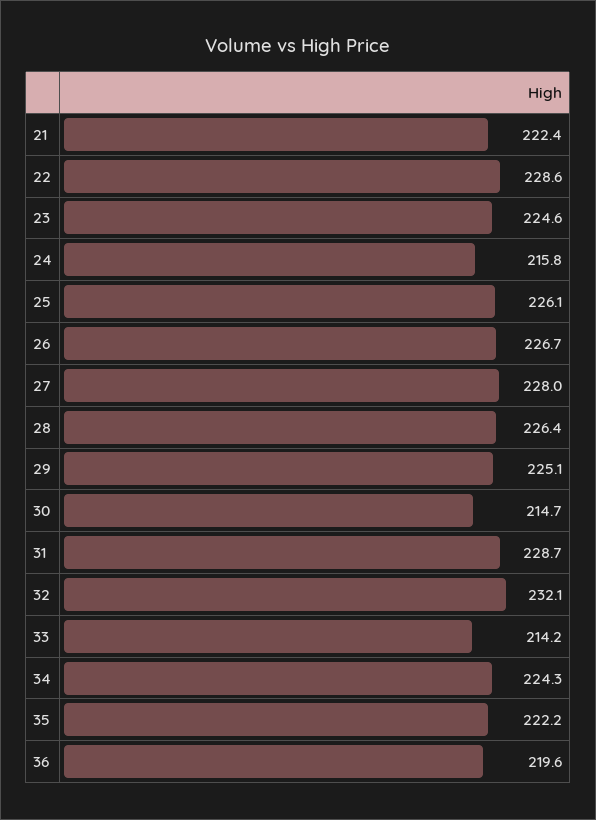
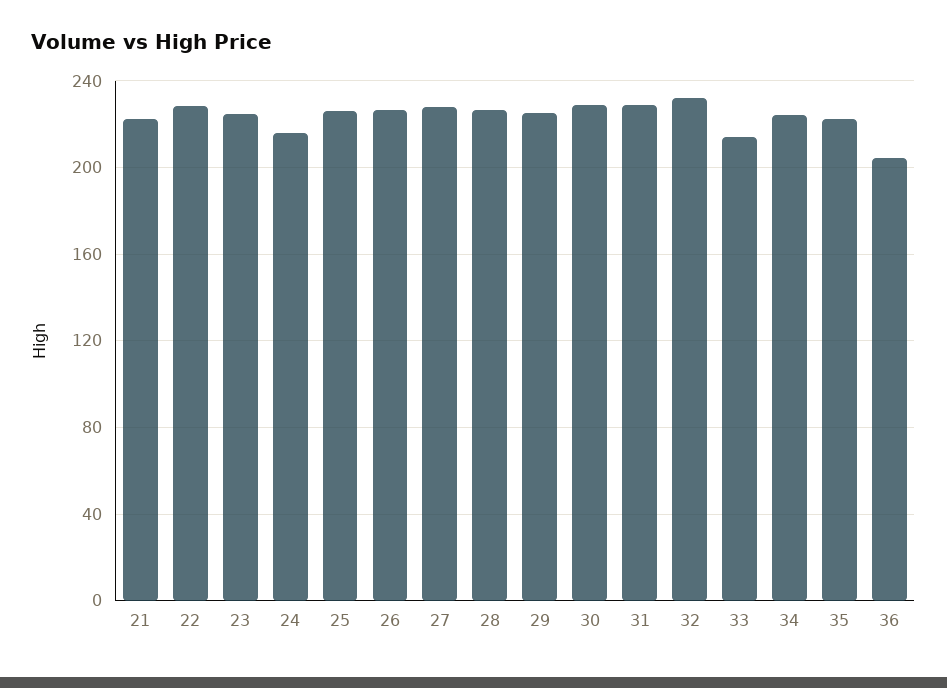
  {
    "21": 222.4,
    "22": 228.6,
    "23": 224.6,
    "24": 215.8,
    "25": 226.1,
    "26": 226.7,
    "27": 228,
    "28": 226.4,
    "29": 225.1,
-   "30": 214.7,
+   "30": 230,
    "31": 228.7,
    "32": 232.1,
    "33": 214.2,
    "34": 224.3,
    "35": 222.2,
-   "36": 219.6
+   "36": 205
  }

